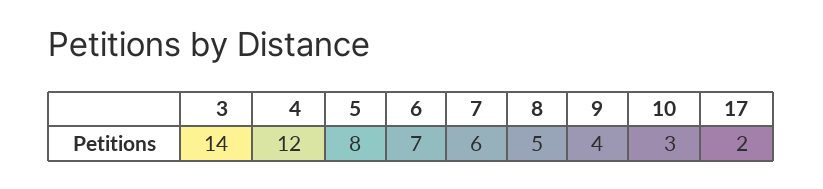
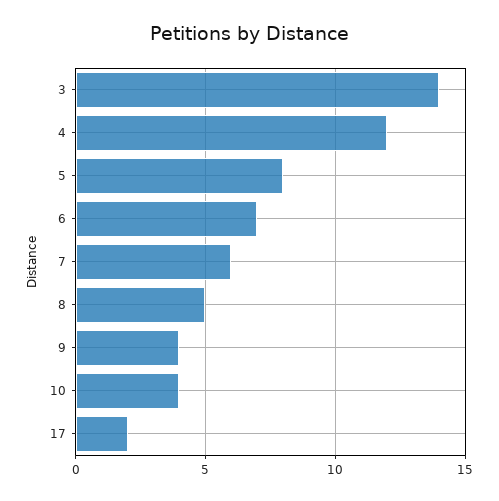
  {
    "3": 14,
    "4": 12,
    "5": 8,
    "6": 7,
    "7": 6,
    "8": 5,
    "9": 4,
-   "10": 3,
+   "10": 4,
    "17": 2
  }

